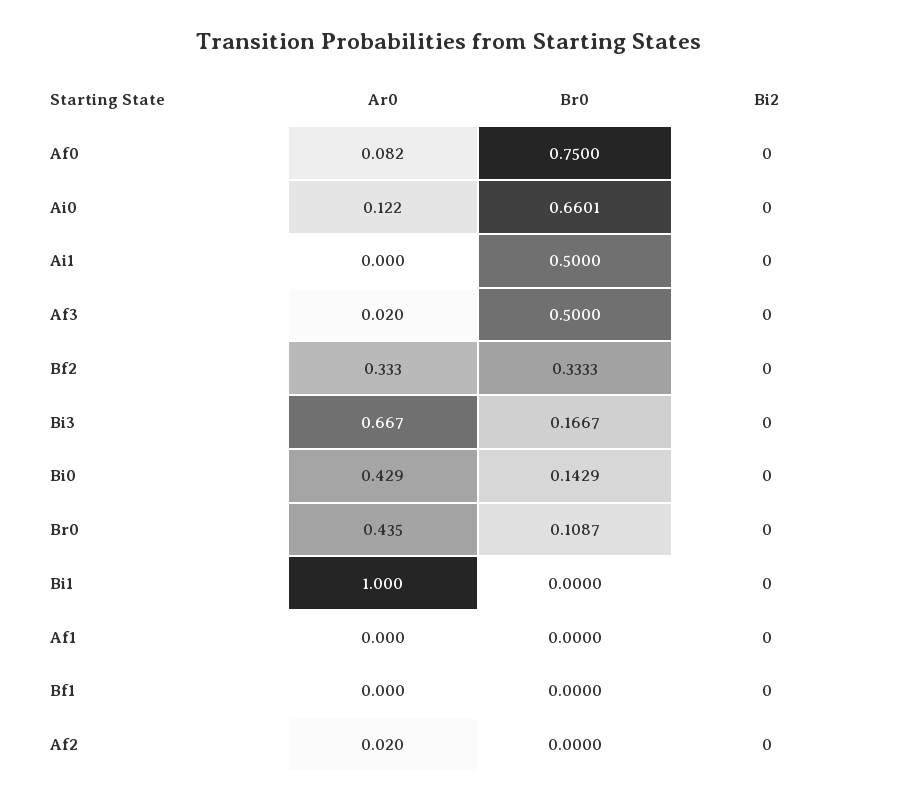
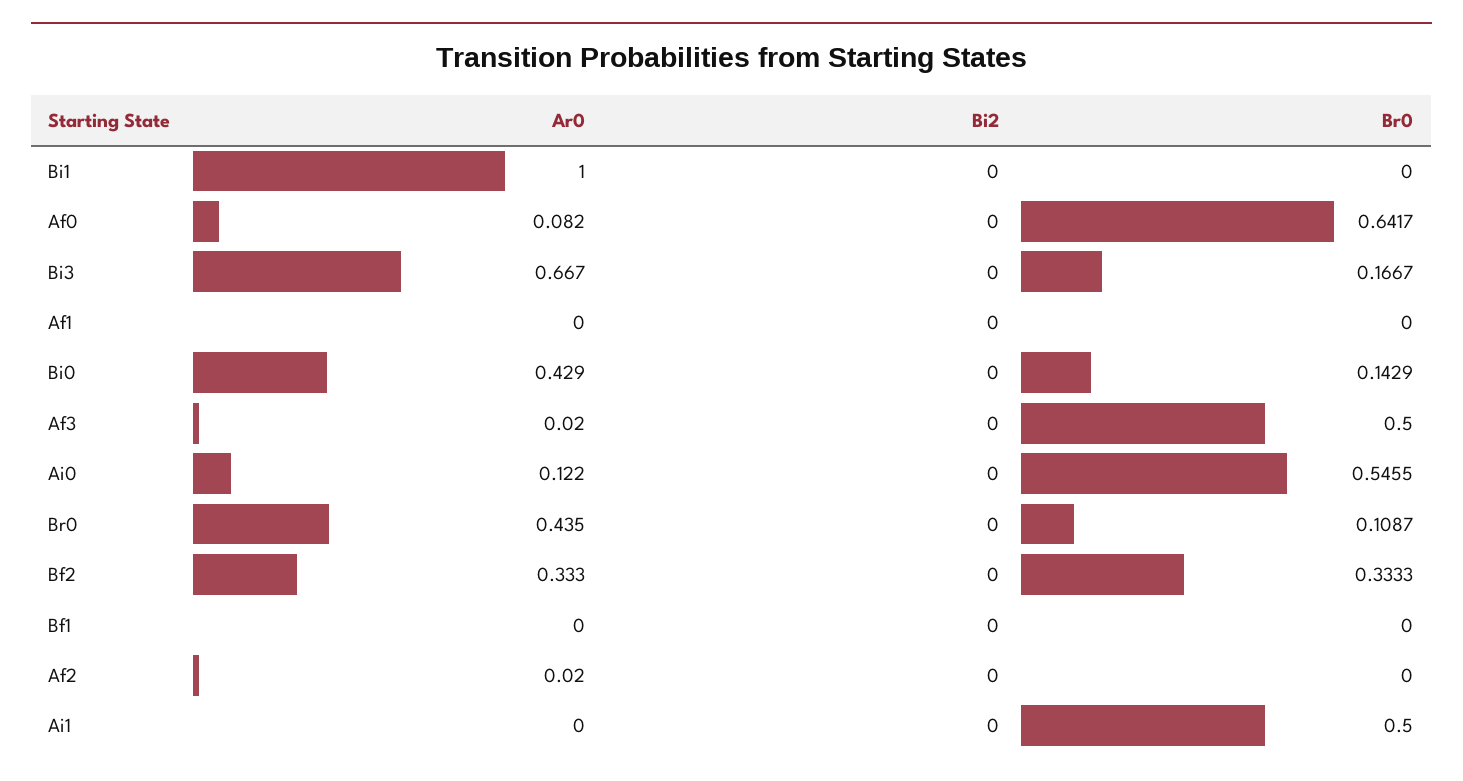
  {
    "Ar0": {
      "Af0": 0.082,
      "Ai0": 0.122,
      "Ai1": 0,
      "Af3": 0.02,
      "Bf2": 0.333,
      "Bi3": 0.667,
      "Bi0": 0.429,
      "Br0": 0.435,
      "Bi1": 1,
      "Af1": 0,
      "Bf1": 0,
      "Af2": 0.02
    },
    "Br0": {
-     "Af0": 0.75,
+     "Af0": 0.6417,
-     "Ai0": 0.6601,
+     "Ai0": 0.5455,
      "Ai1": 0.5,
      "Af3": 0.5,
      "Bf2": 0.3333,
      "Bi3": 0.1667,
      "Bi0": 0.1429,
      "Br0": 0.1087,
      "Bi1": 0,
      "Af1": 0,
      "Bf1": 0,
      "Af2": 0
    },
    "Bi2": {
      "Af0": 0,
      "Ai0": 0,
      "Ai1": 0,
      "Af3": 0,
      "Bf2": 0,
      "Bi3": 0,
      "Bi0": 0,
      "Br0": 0,
      "Bi1": 0,
      "Af1": 0,
      "Bf1": 0,
      "Af2": 0
    }
  }

